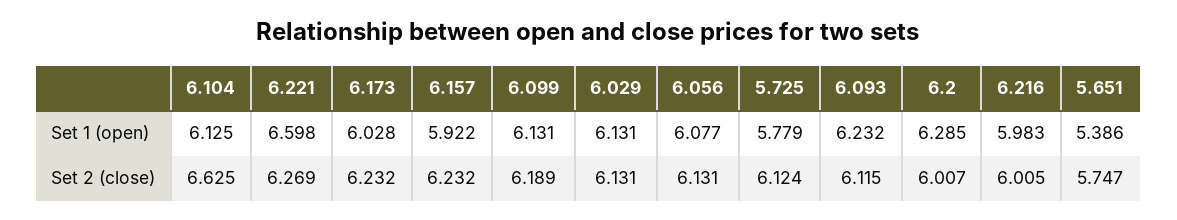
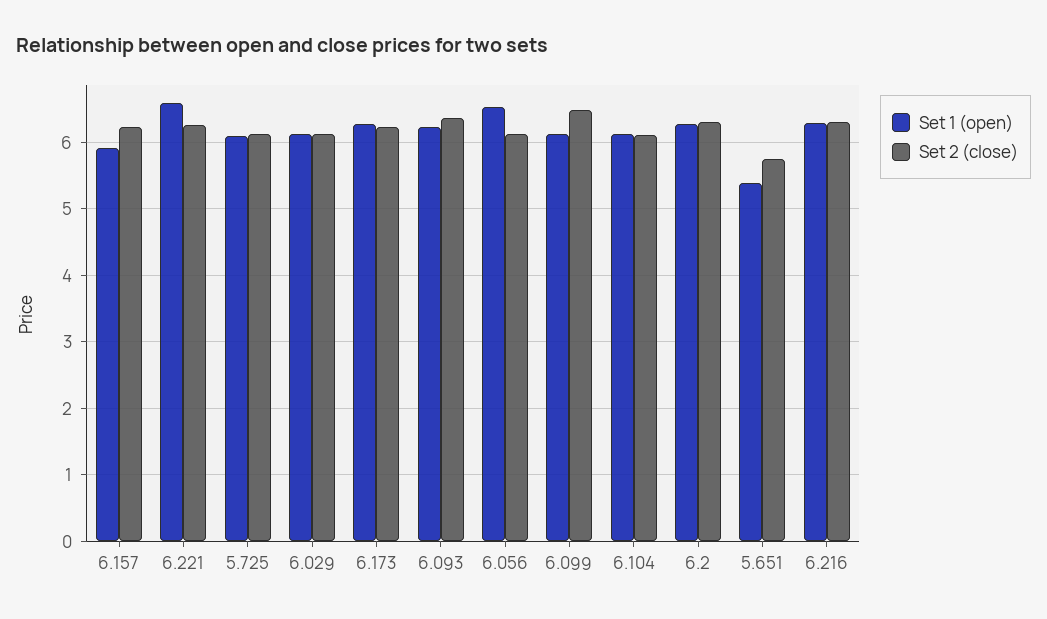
  {
    "Set 1 (open)": {
      "6.104": 6.125,
      "6.221": 6.598,
-     "6.173": 6.028,
+     "6.173": 6.3,
      "6.157": 5.922,
      "6.099": 6.131,
      "6.029": 6.131,
-     "6.056": 6.077,
+     "6.056": 6.5,
-     "5.725": 5.779,
+     "5.725": 6.1,
      "6.093": 6.232,
      "6.2": 6.285,
-     "6.216": 5.983,
+     "6.216": 6.3,
      "5.651": 5.386
    },
    "Set 2 (close)": {
-     "6.104": 6.625,
+     "6.104": 6.1,
      "6.221": 6.269,
      "6.173": 6.232,
      "6.157": 6.232,
-     "6.099": 6.189,
+     "6.099": 6.5,
      "6.029": 6.131,
      "6.056": 6.131,
      "5.725": 6.124,
-     "6.093": 6.115,
+     "6.093": 6.4,
-     "6.2": 6.007,
+     "6.2": 6.3,
-     "6.216": 6.005,
+     "6.216": 6.3,
      "5.651": 5.747
    }
  }

